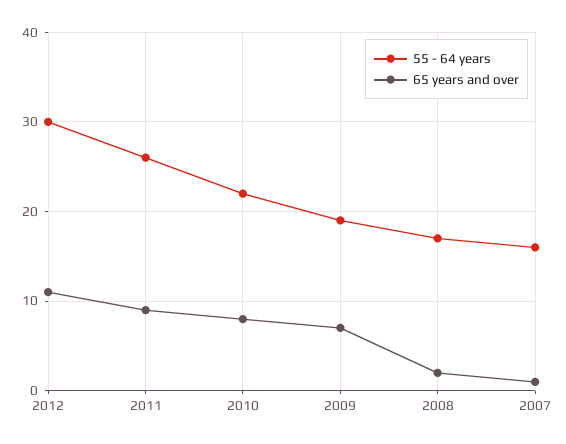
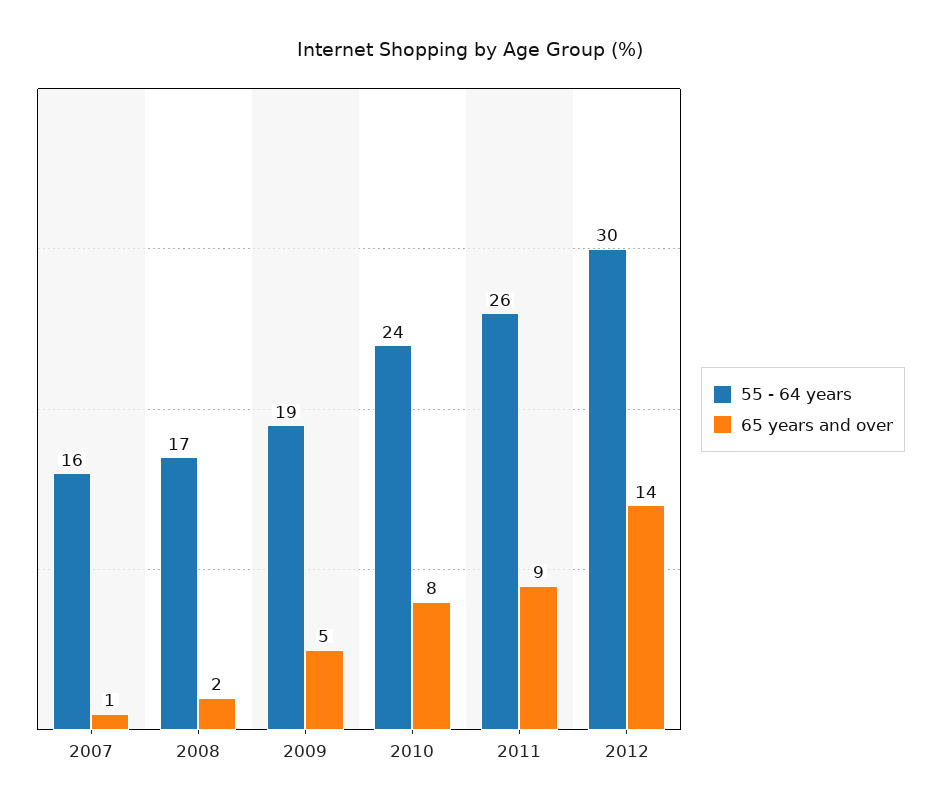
  {
    "55 - 64 years": {
      "2012": 30,
      "2011": 26,
-     "2010": 22,
+     "2010": 24,
      "2009": 19,
      "2008": 17,
      "2007": 16
    },
    "65 years and over": {
-     "2012": 11,
+     "2012": 14,
      "2011": 9,
      "2010": 8,
-     "2009": 7,
+     "2009": 5,
      "2008": 2,
      "2007": 1
    }
  }

